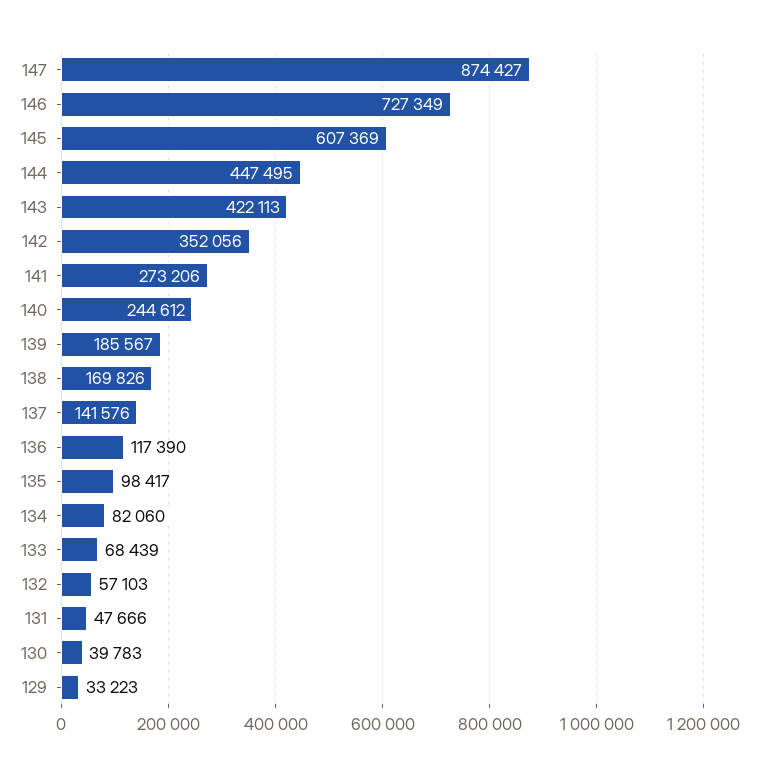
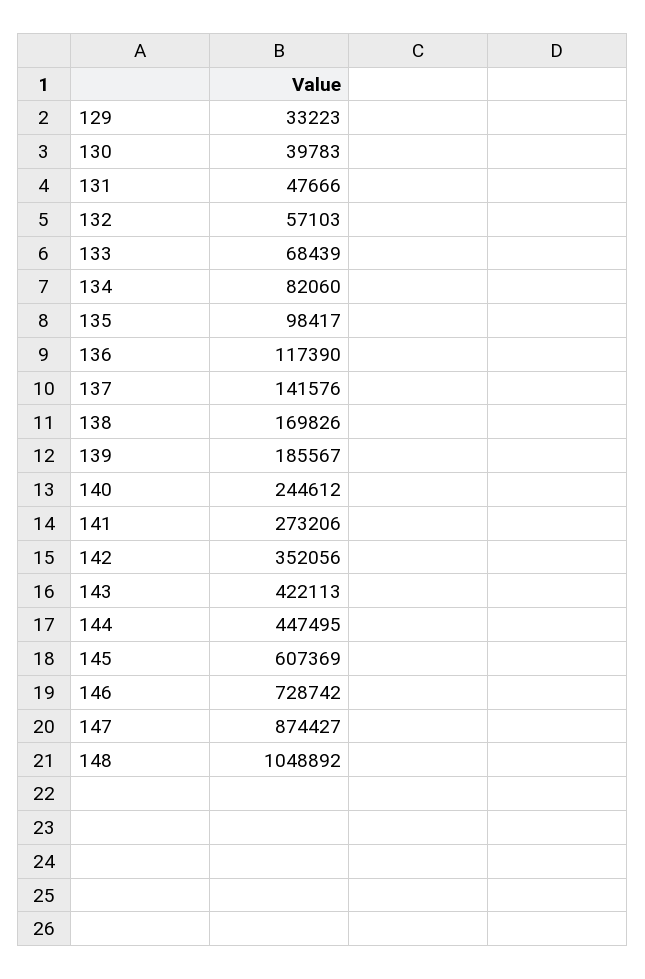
  {
    "147": 874427,
-   "146": 727349,
+   "146": 728742,
    "145": 607369,
    "144": 447495,
    "143": 422113,
    "142": 352056,
    "141": 273206,
    "140": 244612,
    "139": 185567,
    "138": 169826,
    "137": 141576,
    "136": 117390,
    "135": 98417,
    "134": 82060,
    "133": 68439,
    "132": 57103,
    "131": 47666,
    "130": 39783,
-   "129": 33223
+   "129": 33223,
+   "148": 1048892
  }

